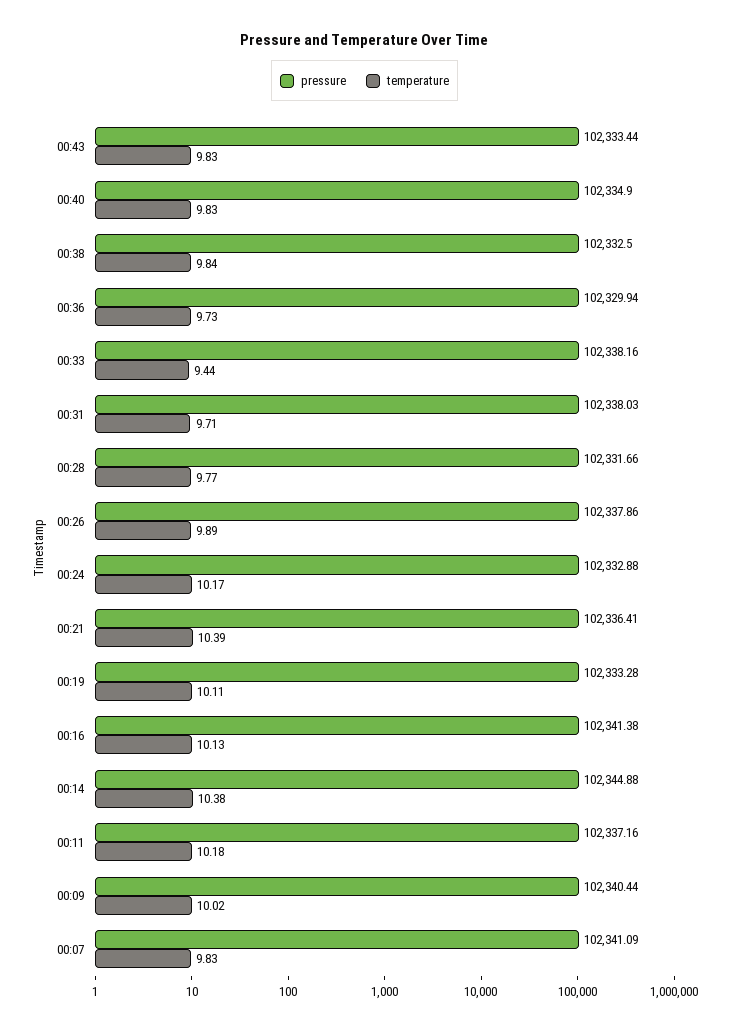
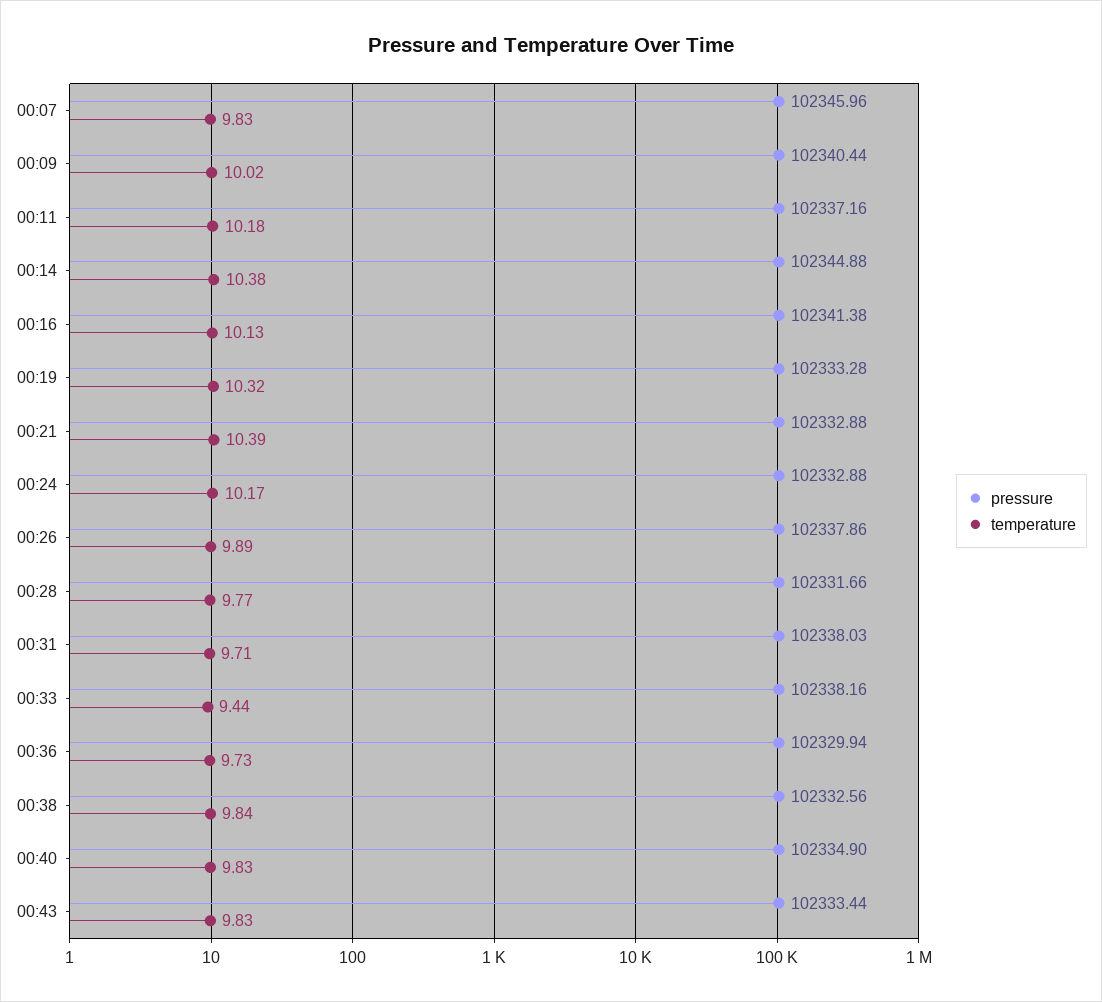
  {
    "pressure": {
      "00:43": 102333.44,
      "00:40": 102334.9,
-     "00:38": 102332.5,
+     "00:38": 102332.56,
      "00:36": 102329.94,
      "00:33": 102338.16,
      "00:31": 102338.03,
      "00:28": 102331.66,
      "00:26": 102337.86,
      "00:24": 102332.88,
-     "00:21": 102336.41,
+     "00:21": 102332.88,
      "00:19": 102333.28,
      "00:16": 102341.38,
      "00:14": 102344.88,
      "00:11": 102337.16,
      "00:09": 102340.44,
-     "00:07": 102341.09
+     "00:07": 102345.96
    },
    "temperature": {
      "00:43": 9.83,
      "00:40": 9.83,
      "00:38": 9.84,
      "00:36": 9.73,
      "00:33": 9.44,
      "00:31": 9.71,
      "00:28": 9.77,
      "00:26": 9.89,
      "00:24": 10.17,
      "00:21": 10.39,
-     "00:19": 10.11,
+     "00:19": 10.32,
      "00:16": 10.13,
      "00:14": 10.38,
      "00:11": 10.18,
      "00:09": 10.02,
      "00:07": 9.83
    }
  }

